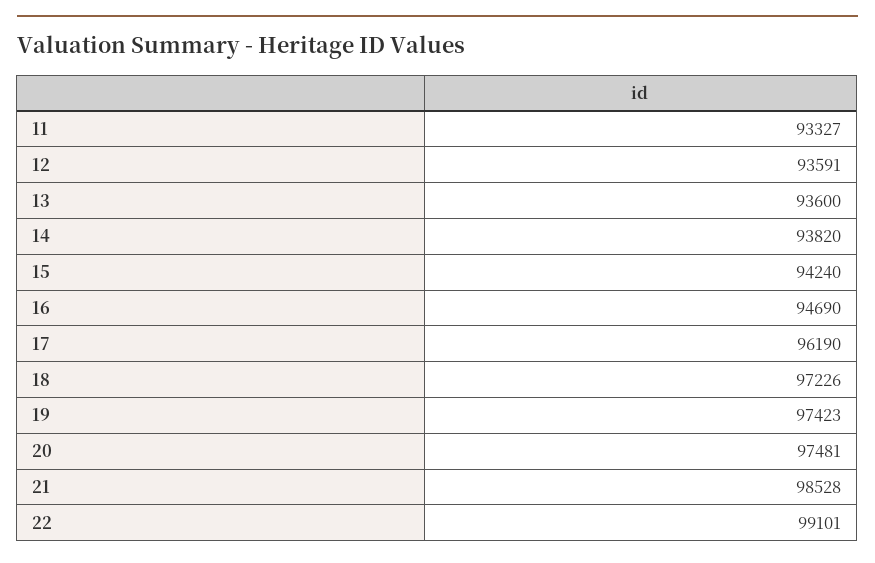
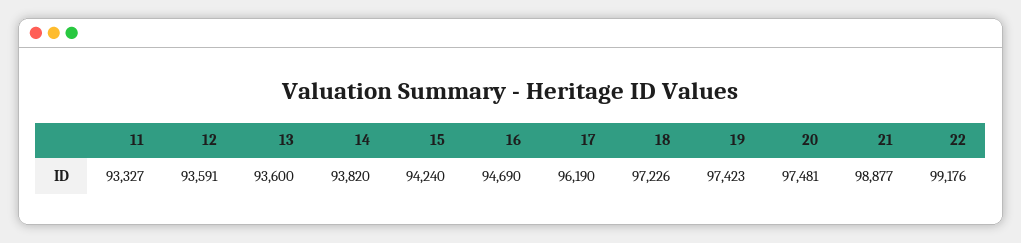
  {
    "11": 93327,
    "12": 93591,
    "13": 93600,
    "14": 93820,
    "15": 94240,
    "16": 94690,
    "17": 96190,
    "18": 97226,
    "19": 97423,
    "20": 97481,
-   "21": 98528,
+   "21": 98877,
-   "22": 99101
+   "22": 99176
  }

